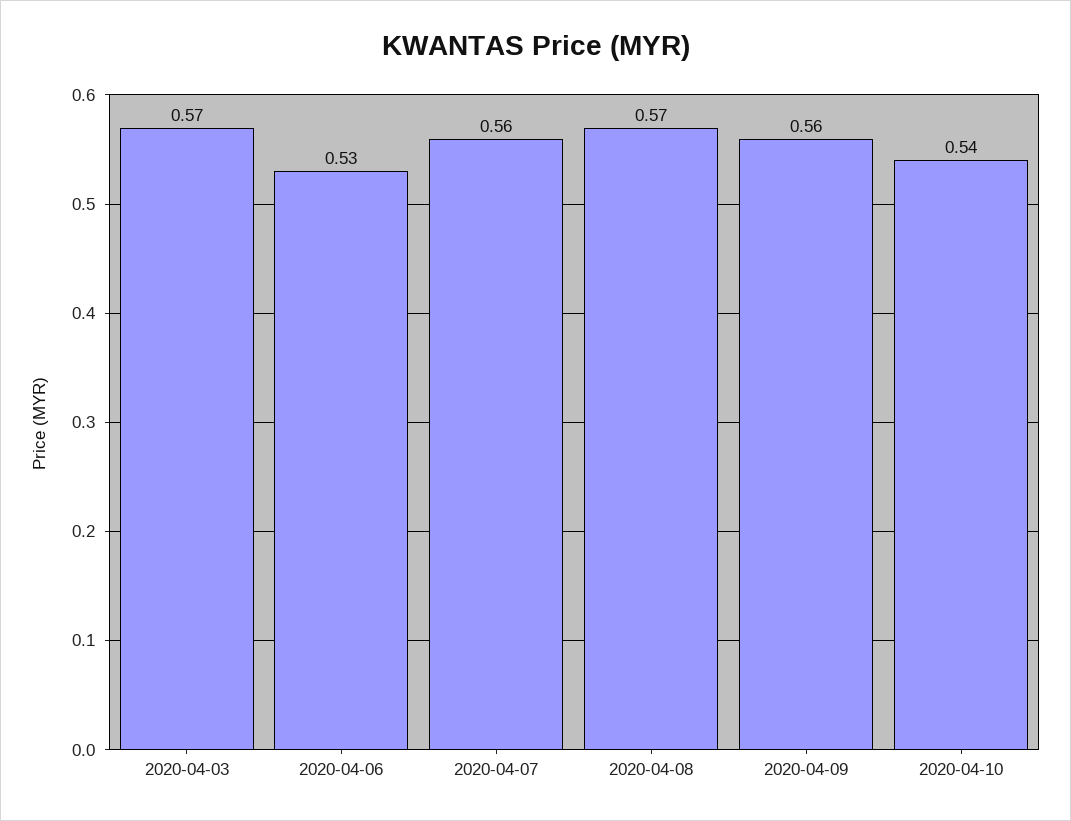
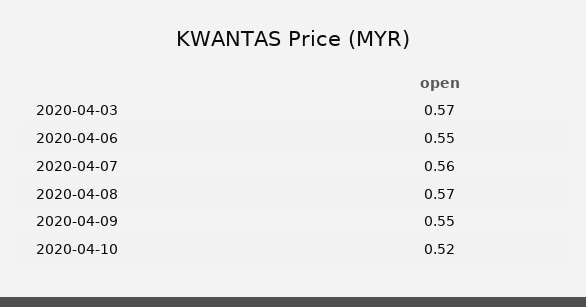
  {
    "2020-04-03": 0.57,
-   "2020-04-06": 0.53,
+   "2020-04-06": 0.55,
    "2020-04-07": 0.56,
    "2020-04-08": 0.57,
-   "2020-04-09": 0.56,
+   "2020-04-09": 0.55,
-   "2020-04-10": 0.54
+   "2020-04-10": 0.52
  }

